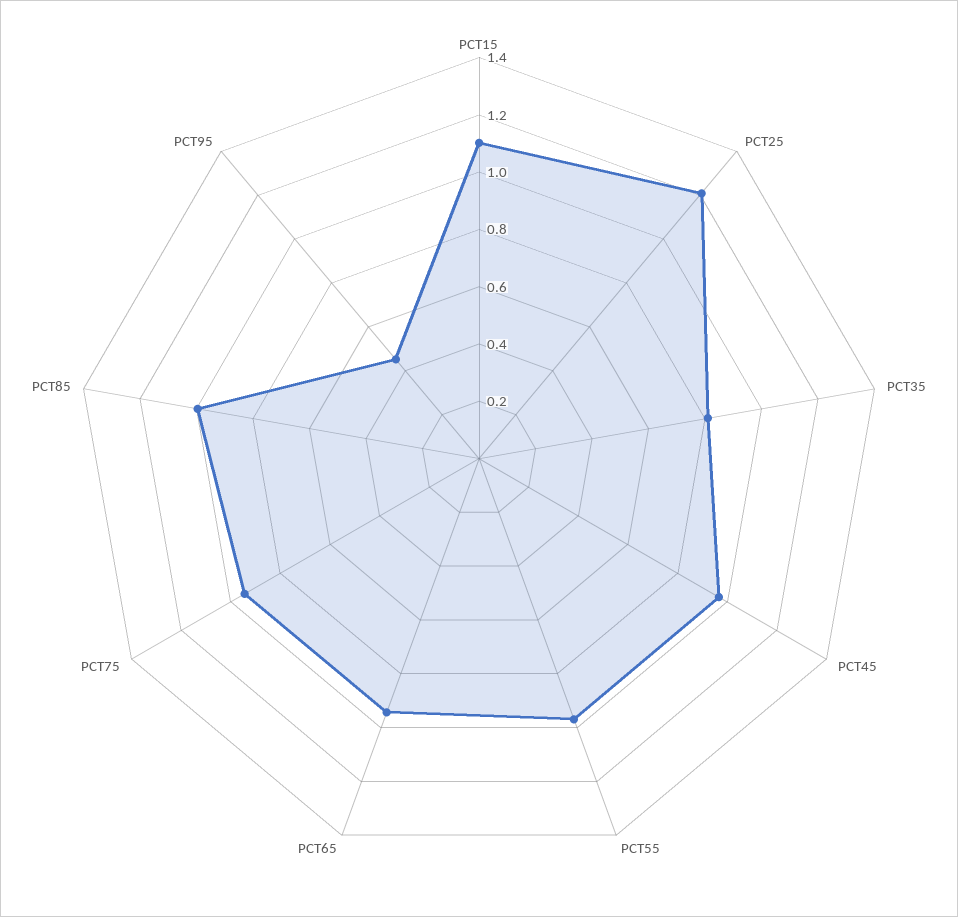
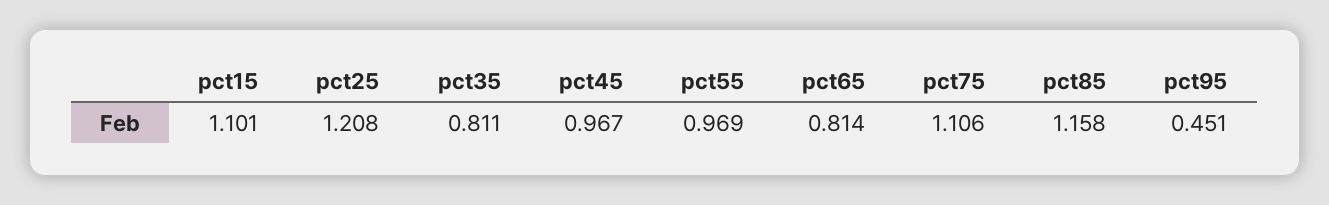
  {
    "PCT15": 1.101,
    "PCT25": 1.208,
    "PCT35": 0.811,
    "PCT45": 0.967,
    "PCT55": 0.969,
-   "PCT65": 0.95,
+   "PCT65": 0.814,
-   "PCT75": 0.95,
+   "PCT75": 1.106,
-   "PCT85": 1,
+   "PCT85": 1.158,
    "PCT95": 0.451
  }

